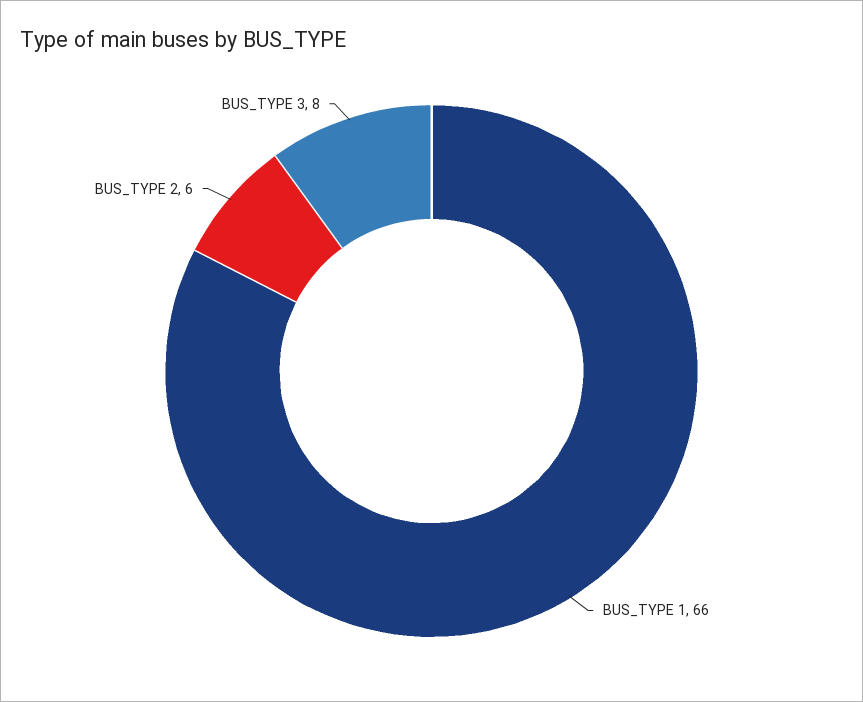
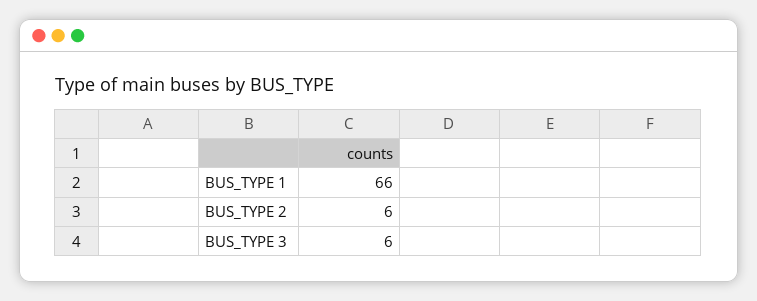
  {
    "BUS_TYPE 1": 66,
    "BUS_TYPE 2": 6,
-   "BUS_TYPE 3": 8
+   "BUS_TYPE 3": 6
  }

